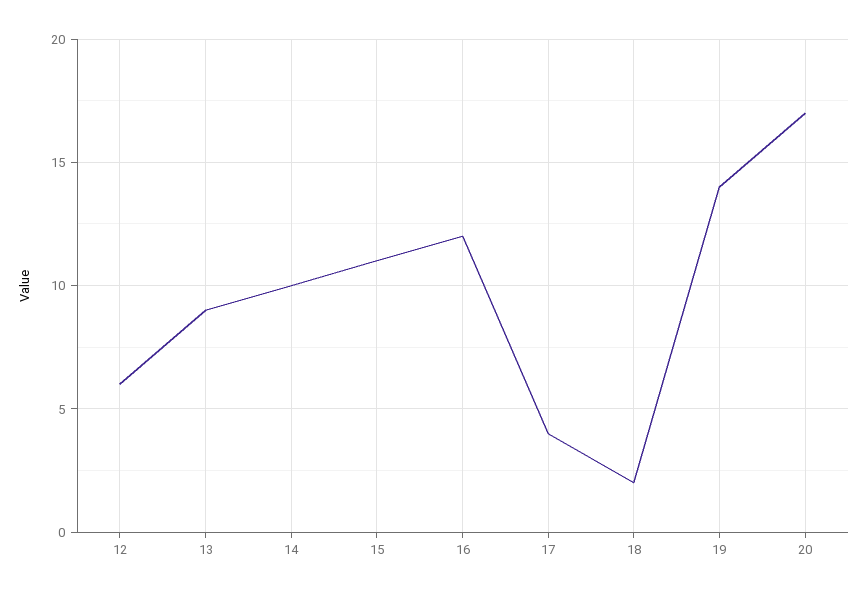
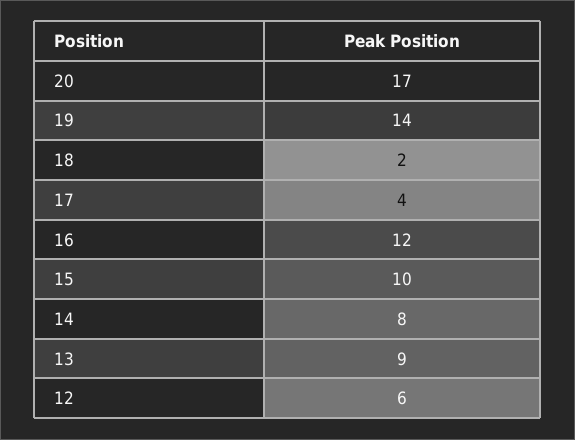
  {
    "12": 6,
    "13": 9,
-   "14": 10,
+   "14": 8,
-   "15": 11,
+   "15": 10,
    "16": 12,
    "17": 4,
    "18": 2,
    "19": 14,
    "20": 17
  }

